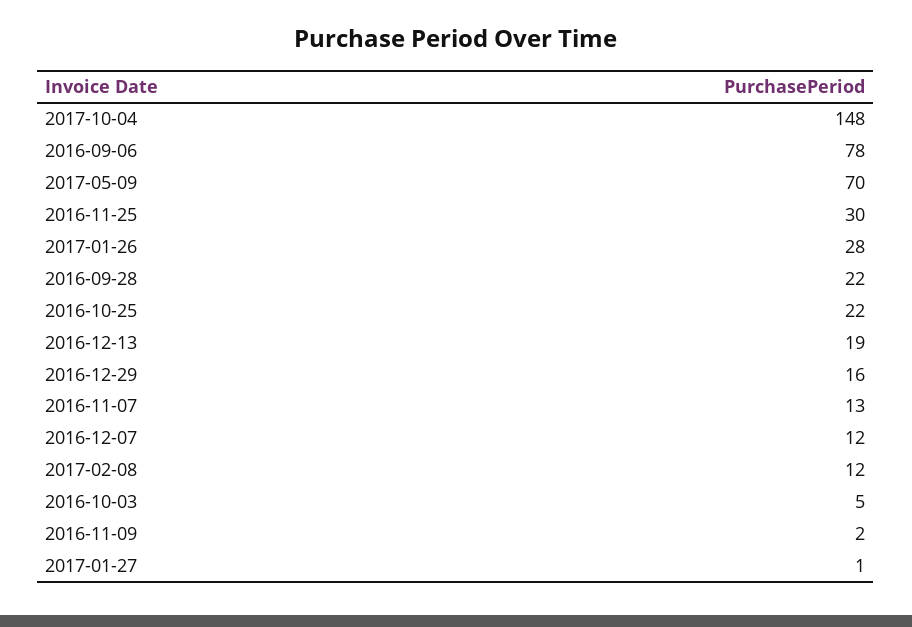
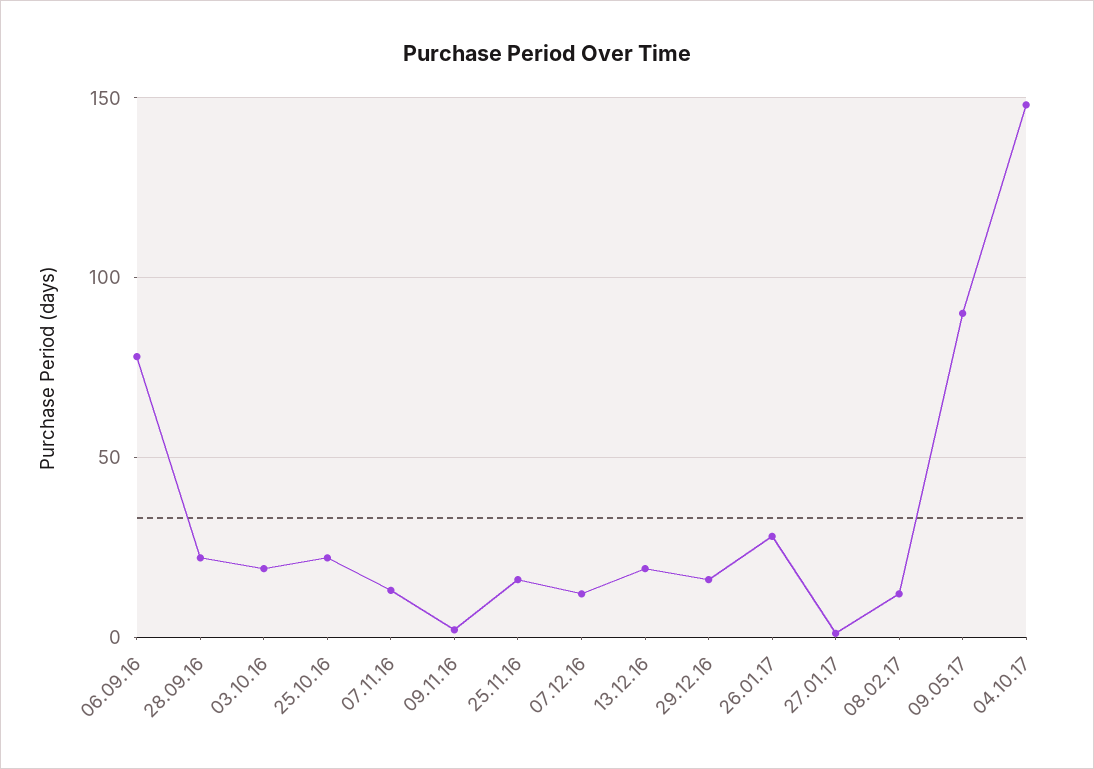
  {
    "2017-10-04": 148,
    "2016-09-06": 78,
-   "2017-05-09": 70,
+   "2017-05-09": 90,
-   "2016-11-25": 30,
+   "2016-11-25": 15,
    "2017-01-26": 28,
    "2016-09-28": 22,
    "2016-10-25": 22,
    "2016-12-13": 19,
    "2016-12-29": 16,
    "2016-11-07": 13,
    "2016-12-07": 12,
    "2017-02-08": 12,
-   "2016-10-03": 5,
+   "2016-10-03": 20,
    "2016-11-09": 2,
    "2017-01-27": 1
  }

